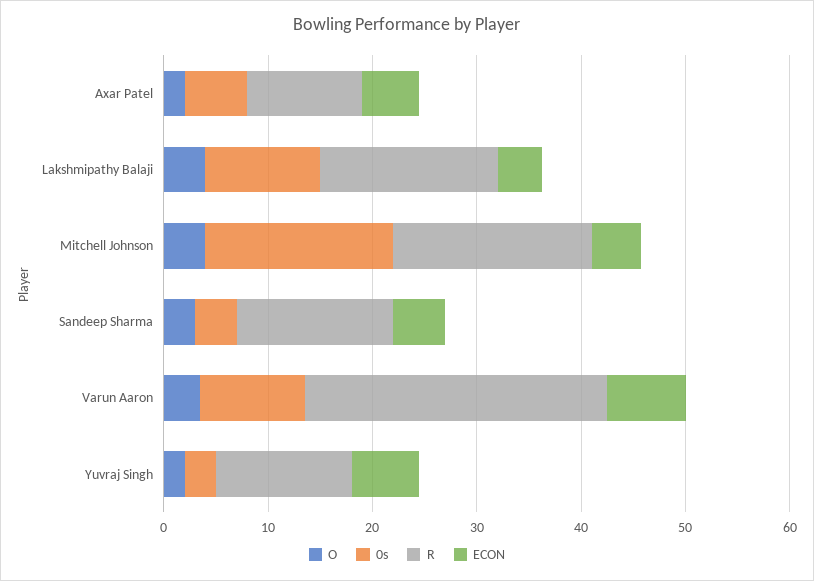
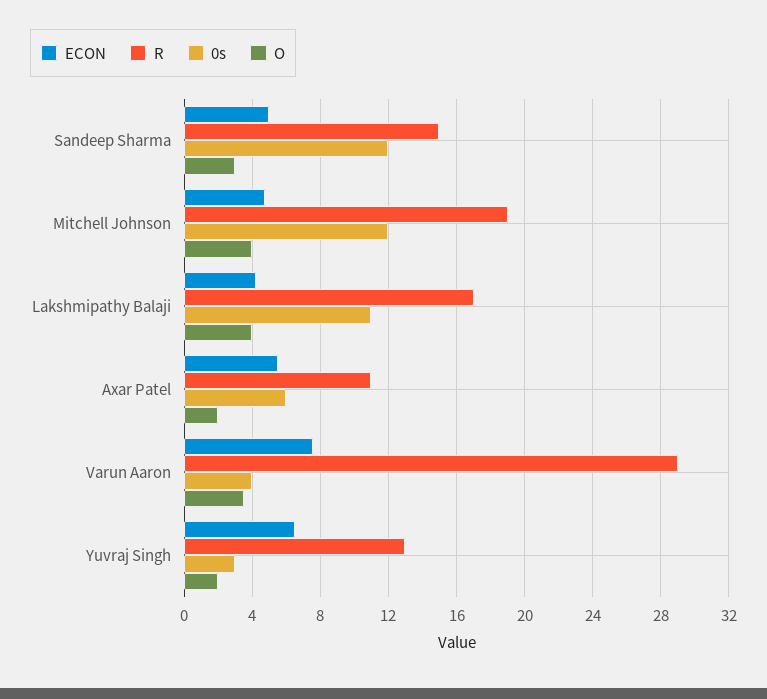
  {
    "O": {
      "Axar Patel": 2,
      "Lakshmipathy Balaji": 4,
      "Mitchell Johnson": 4,
      "Sandeep Sharma": 3,
      "Varun Aaron": 3.5,
      "Yuvraj Singh": 2
    },
    "0s": {
      "Axar Patel": 6,
      "Lakshmipathy Balaji": 11,
-     "Mitchell Johnson": 18,
+     "Mitchell Johnson": 12,
-     "Sandeep Sharma": 4,
+     "Sandeep Sharma": 12,
-     "Varun Aaron": 10,
+     "Varun Aaron": 4,
      "Yuvraj Singh": 3
    },
    "R": {
      "Axar Patel": 11,
      "Lakshmipathy Balaji": 17,
      "Mitchell Johnson": 19,
      "Sandeep Sharma": 15,
      "Varun Aaron": 29,
      "Yuvraj Singh": 13
    },
    "ECON": {
      "Axar Patel": 5.5,
      "Lakshmipathy Balaji": 4.5,
      "Mitchell Johnson": 5,
      "Sandeep Sharma": 5,
      "Varun Aaron": 7.5,
      "Yuvraj Singh": 6.5
    }
  }

